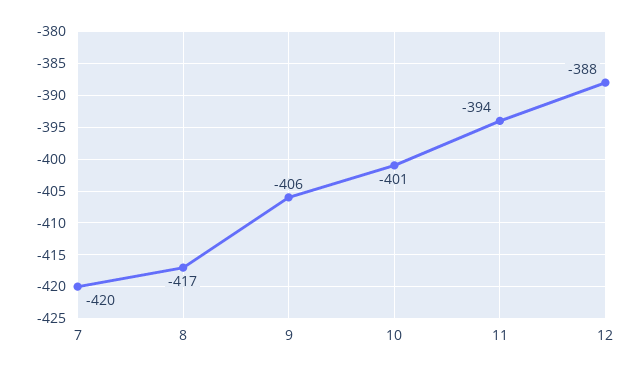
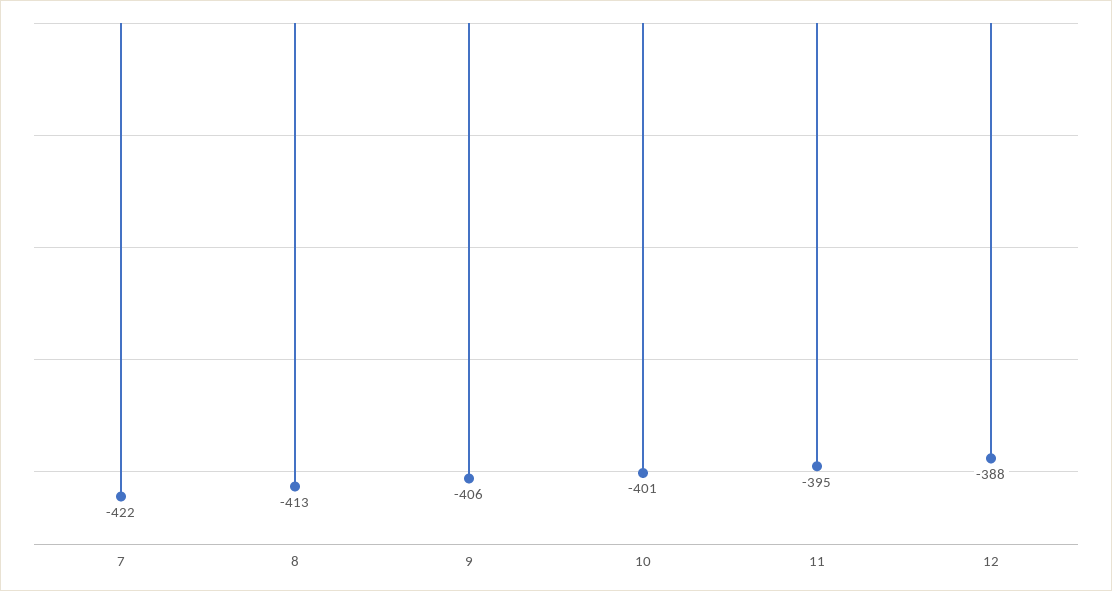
  {
-   "7": -420,
+   "7": -422,
-   "8": -417,
+   "8": -413,
    "9": -406,
    "10": -401,
-   "11": -394,
+   "11": -395,
    "12": -388
  }

